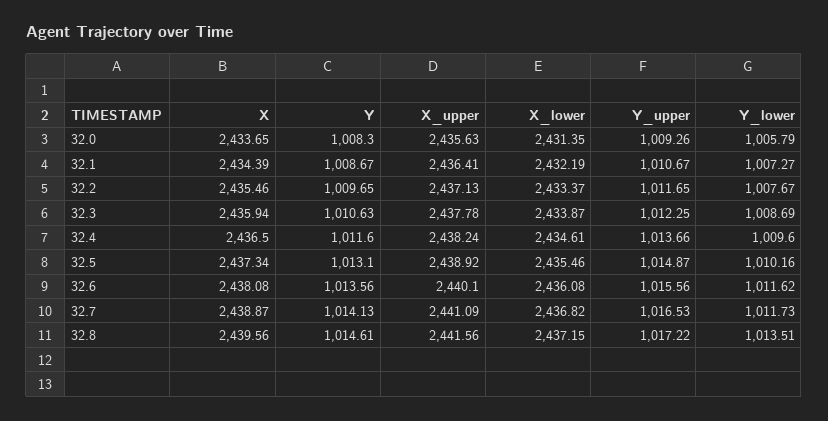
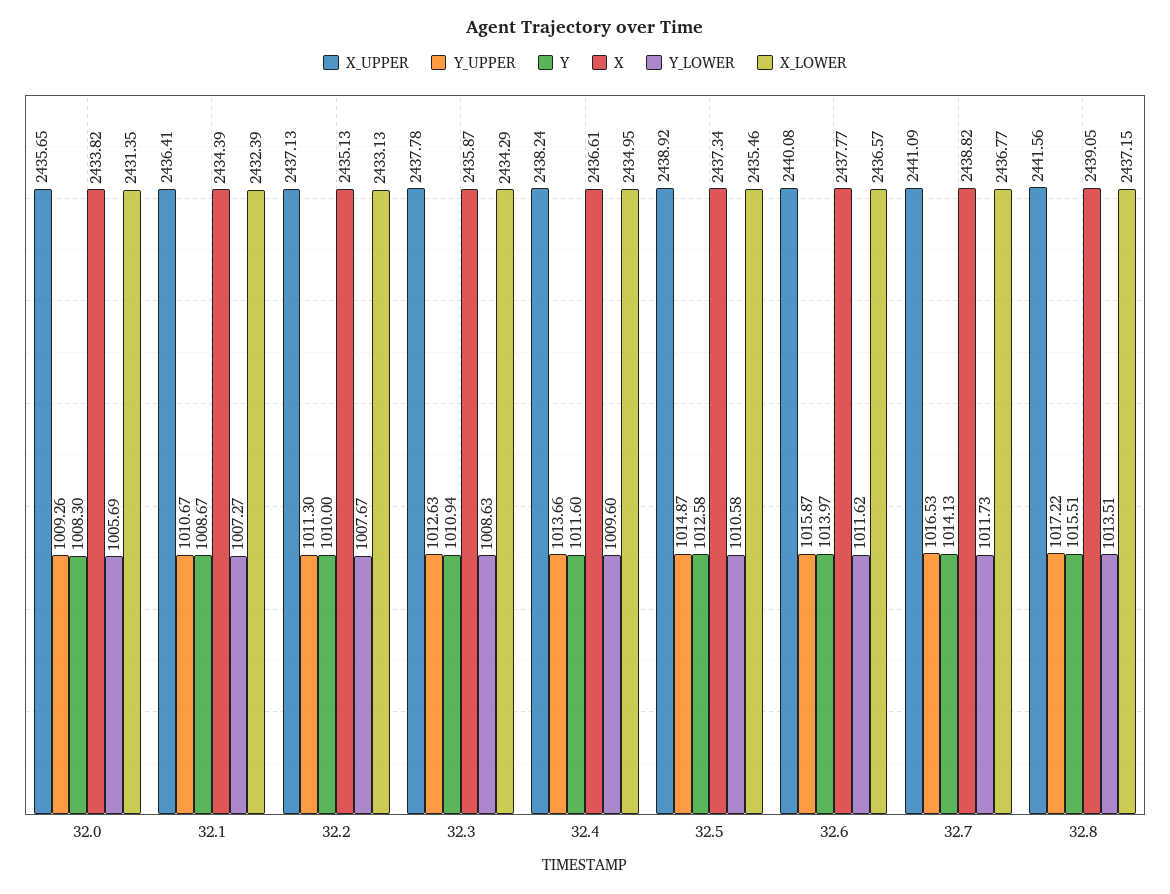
  {
    "X": {
-     "32.0": 2433.65,
+     "32.0": 2433.82,
      "32.1": 2434.39,
-     "32.2": 2435.46,
+     "32.2": 2435.13,
-     "32.3": 2435.94,
+     "32.3": 2435.87,
-     "32.4": 2436.5,
+     "32.4": 2436.61,
      "32.5": 2437.34,
-     "32.6": 2438.08,
+     "32.6": 2437.77,
-     "32.7": 2438.87,
+     "32.7": 2438.82,
-     "32.8": 2439.56
+     "32.8": 2439.05
    },
    "Y": {
      "32.0": 1008.3,
      "32.1": 1008.67,
-     "32.2": 1009.65,
+     "32.2": 1010,
-     "32.3": 1010.63,
+     "32.3": 1010.94,
      "32.4": 1011.6,
-     "32.5": 1013.1,
+     "32.5": 1012.58,
-     "32.6": 1013.56,
+     "32.6": 1013.97,
      "32.7": 1014.13,
-     "32.8": 1014.61
+     "32.8": 1015.51
    },
    "X_upper": {
-     "32.0": 2435.63,
+     "32.0": 2435.65,
      "32.1": 2436.41,
      "32.2": 2437.13,
      "32.3": 2437.78,
      "32.4": 2438.24,
      "32.5": 2438.92,
-     "32.6": 2440.1,
+     "32.6": 2440.08,
      "32.7": 2441.09,
      "32.8": 2441.56
    },
    "X_lower": {
      "32.0": 2431.35,
-     "32.1": 2432.19,
+     "32.1": 2432.39,
-     "32.2": 2433.37,
+     "32.2": 2433.13,
-     "32.3": 2433.87,
+     "32.3": 2434.29,
-     "32.4": 2434.61,
+     "32.4": 2434.95,
      "32.5": 2435.46,
-     "32.6": 2436.08,
+     "32.6": 2436.57,
-     "32.7": 2436.82,
+     "32.7": 2436.77,
      "32.8": 2437.15
    },
    "Y_upper": {
      "32.0": 1009.26,
      "32.1": 1010.67,
-     "32.2": 1011.65,
+     "32.2": 1011.3,
-     "32.3": 1012.25,
+     "32.3": 1012.63,
      "32.4": 1013.66,
      "32.5": 1014.87,
-     "32.6": 1015.56,
+     "32.6": 1015.87,
      "32.7": 1016.53,
      "32.8": 1017.22
    },
    "Y_lower": {
-     "32.0": 1005.79,
+     "32.0": 1005.69,
      "32.1": 1007.27,
      "32.2": 1007.67,
-     "32.3": 1008.69,
+     "32.3": 1008.63,
      "32.4": 1009.6,
-     "32.5": 1010.16,
+     "32.5": 1010.58,
      "32.6": 1011.62,
      "32.7": 1011.73,
      "32.8": 1013.51
    }
  }

